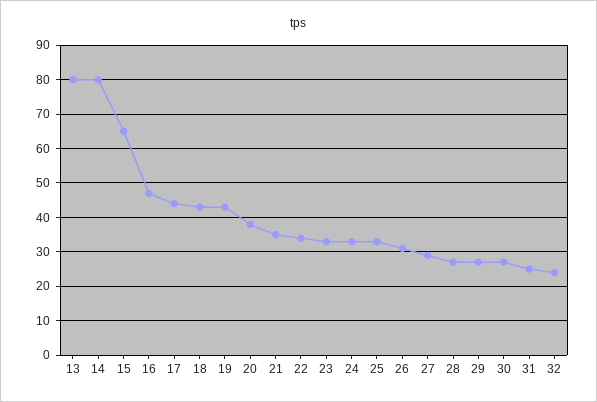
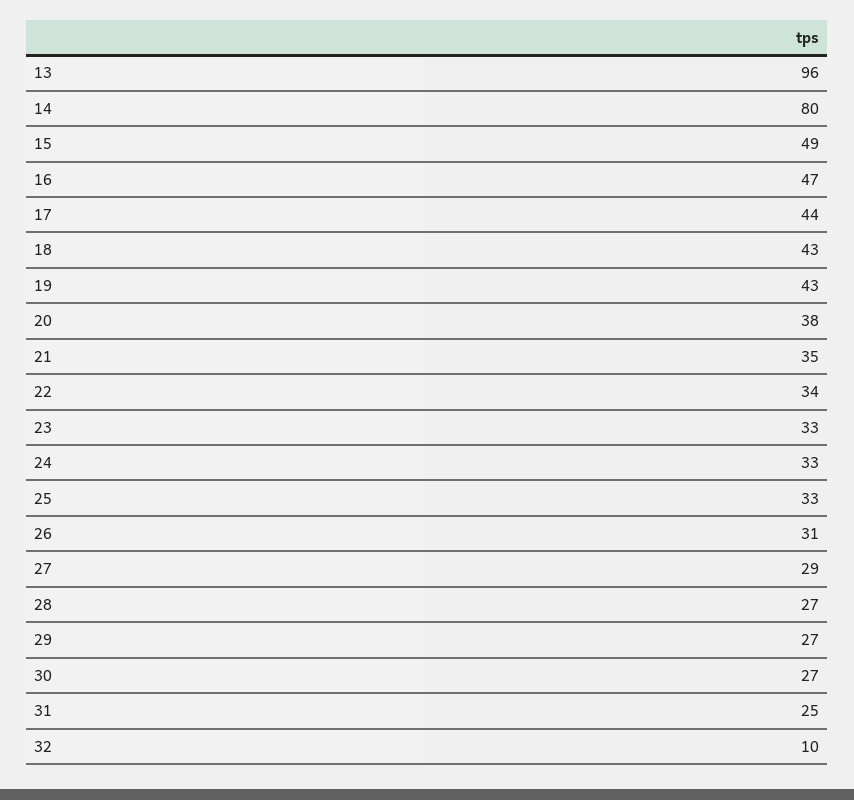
  {
-   "13": 80,
+   "13": 96,
    "14": 80,
-   "15": 65,
+   "15": 49,
    "16": 47,
    "17": 44,
    "18": 43,
    "19": 43,
    "20": 38,
    "21": 35,
    "22": 34,
    "23": 33,
    "24": 33,
    "25": 33,
    "26": 31,
    "27": 29,
    "28": 27,
    "29": 27,
    "30": 27,
    "31": 25,
-   "32": 25
+   "32": 10
  }

